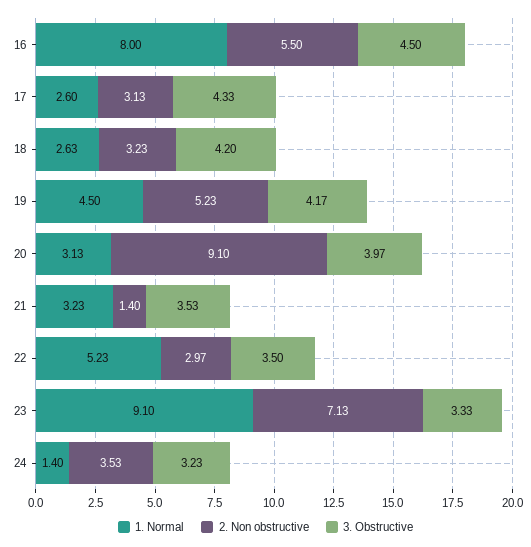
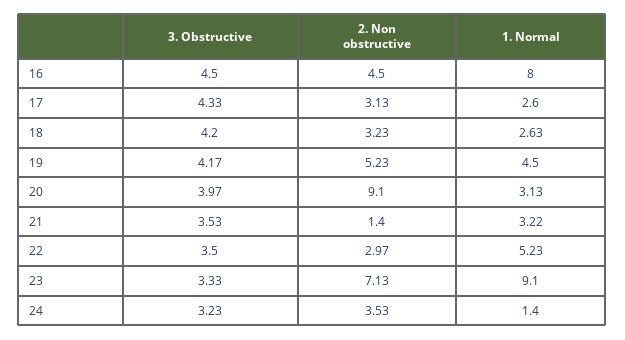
  {
    "1. Normal": {
      "16": 8,
      "17": 2.6,
      "18": 2.63,
      "19": 4.5,
      "20": 3.13,
-     "21": 3.23,
+     "21": 3.22,
      "22": 5.23,
      "23": 9.1,
      "24": 1.4
    },
    "2. Non obstructive": {
-     "16": 5.5,
+     "16": 4.5,
      "17": 3.13,
      "18": 3.23,
      "19": 5.23,
      "20": 9.1,
      "21": 1.4,
      "22": 2.97,
      "23": 7.13,
      "24": 3.53
    },
    "3. Obstructive": {
      "16": 4.5,
      "17": 4.33,
      "18": 4.2,
      "19": 4.17,
      "20": 3.97,
      "21": 3.53,
      "22": 3.5,
      "23": 3.33,
      "24": 3.23
    }
  }

